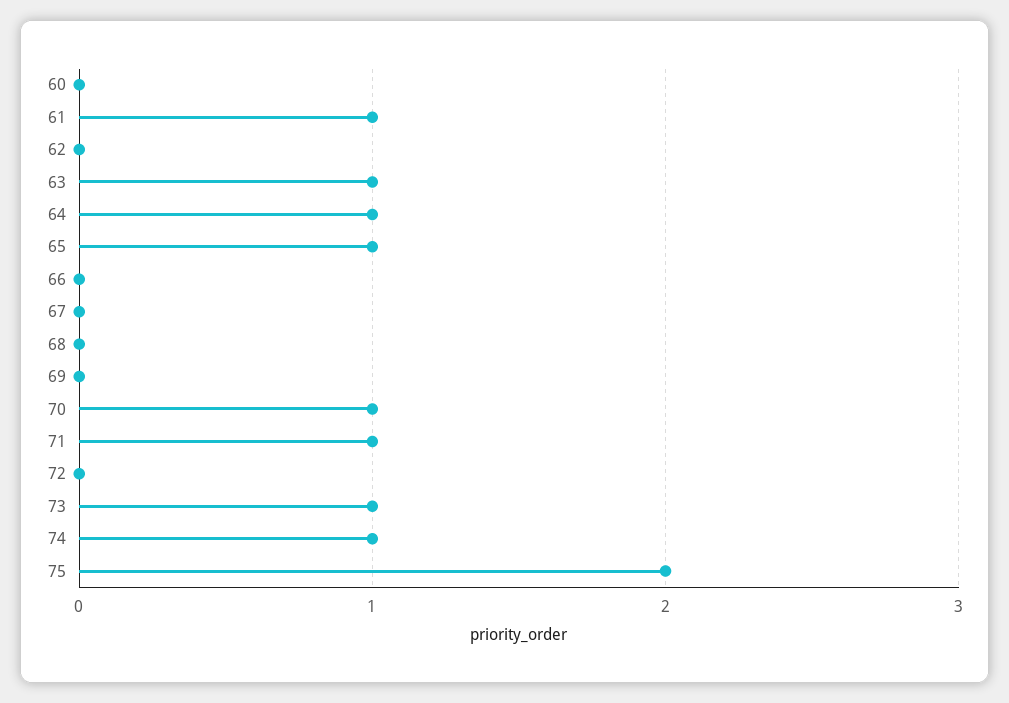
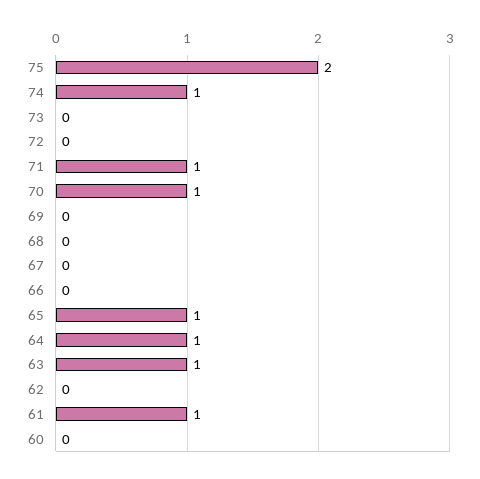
  {
    "60": 0,
    "61": 1,
    "62": 0,
    "63": 1,
    "64": 1,
    "65": 1,
    "66": 0,
    "67": 0,
    "68": 0,
    "69": 0,
    "70": 1,
    "71": 1,
    "72": 0,
-   "73": 1,
+   "73": 0,
    "74": 1,
    "75": 2
  }

